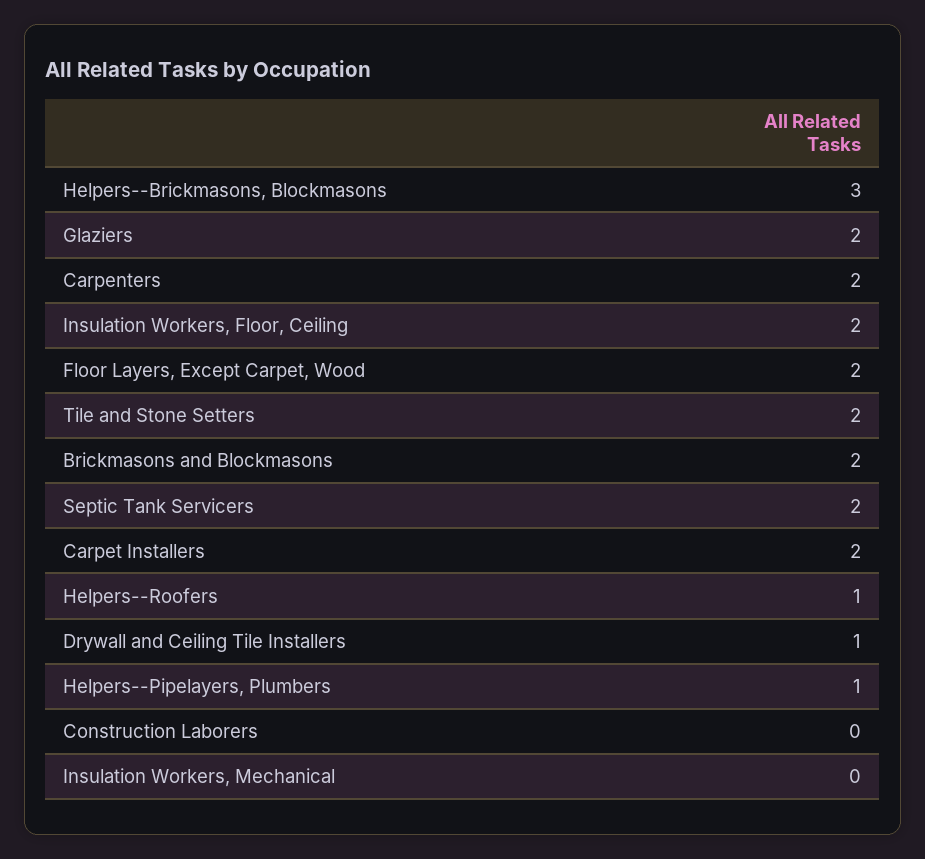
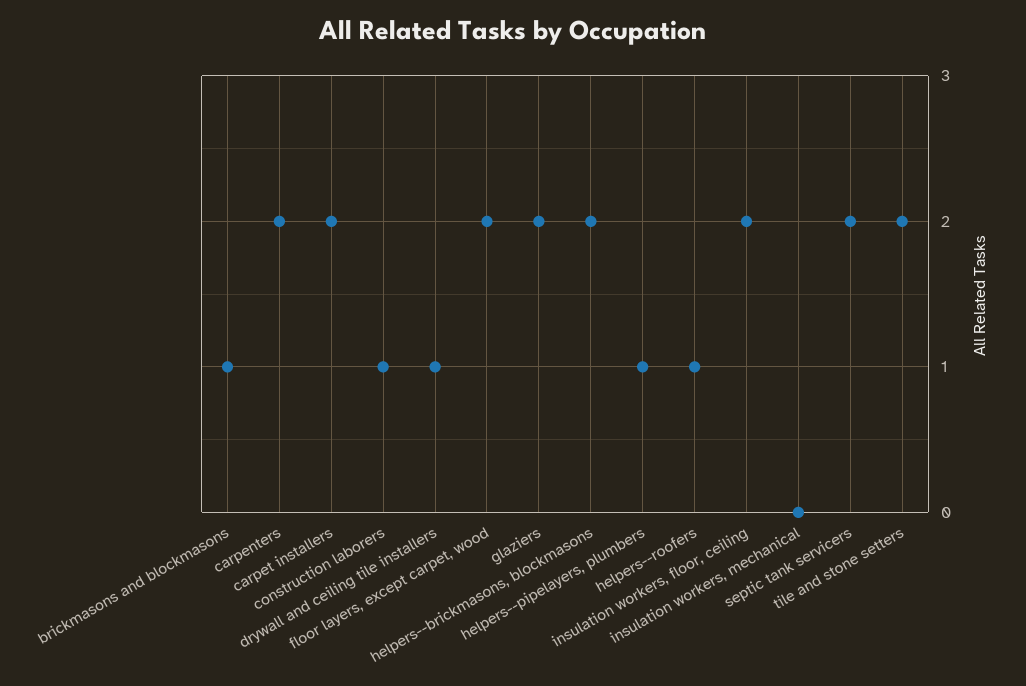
  {
-   "Helpers--Brickmasons, Blockmasons": 3,
+   "Helpers--Brickmasons, Blockmasons": 2,
    "Glaziers": 2,
    "Carpenters": 2,
    "Insulation Workers, Floor, Ceiling": 2,
    "Floor Layers, Except Carpet, Wood": 2,
    "Tile and Stone Setters": 2,
-   "Brickmasons and Blockmasons": 2,
+   "Brickmasons and Blockmasons": 1,
    "Septic Tank Servicers": 2,
    "Carpet Installers": 2,
    "Helpers--Roofers": 1,
    "Drywall and Ceiling Tile Installers": 1,
    "Helpers--Pipelayers, Plumbers": 1,
-   "Construction Laborers": 0,
+   "Construction Laborers": 1,
    "Insulation Workers, Mechanical": 0
  }

